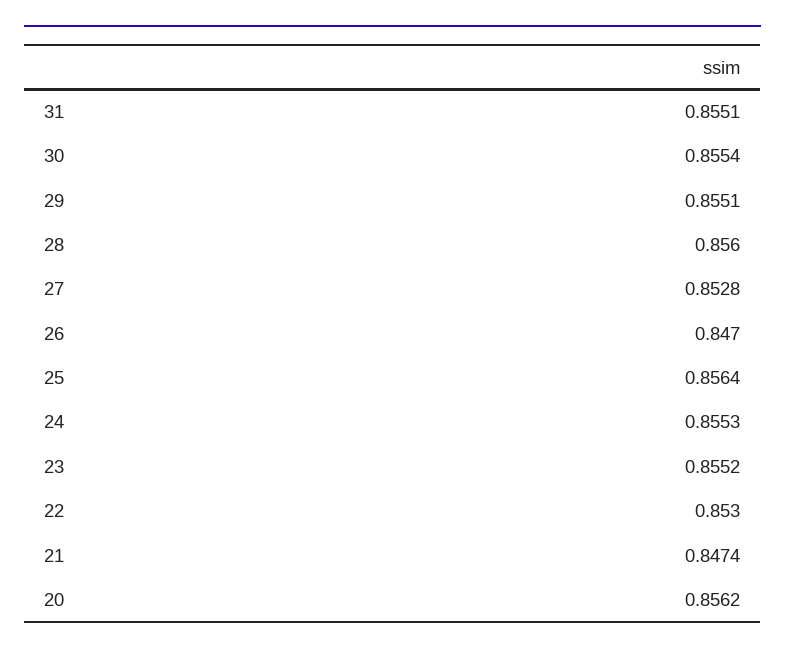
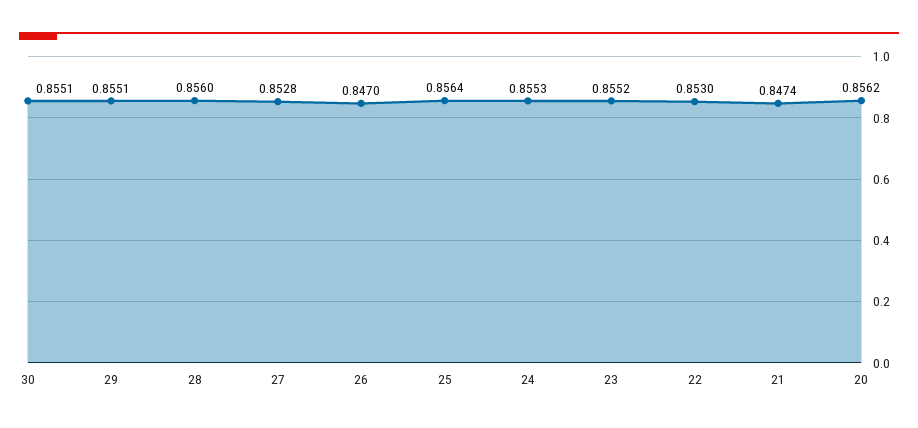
  {
-   "31": 0.8551,
-   "30": 0.8554,
+   "30": 0.8551,
    "29": 0.8551,
    "28": 0.856,
    "27": 0.8528,
    "26": 0.847,
    "25": 0.8564,
    "24": 0.8553,
    "23": 0.8552,
    "22": 0.853,
    "21": 0.8474,
    "20": 0.8562
  }

